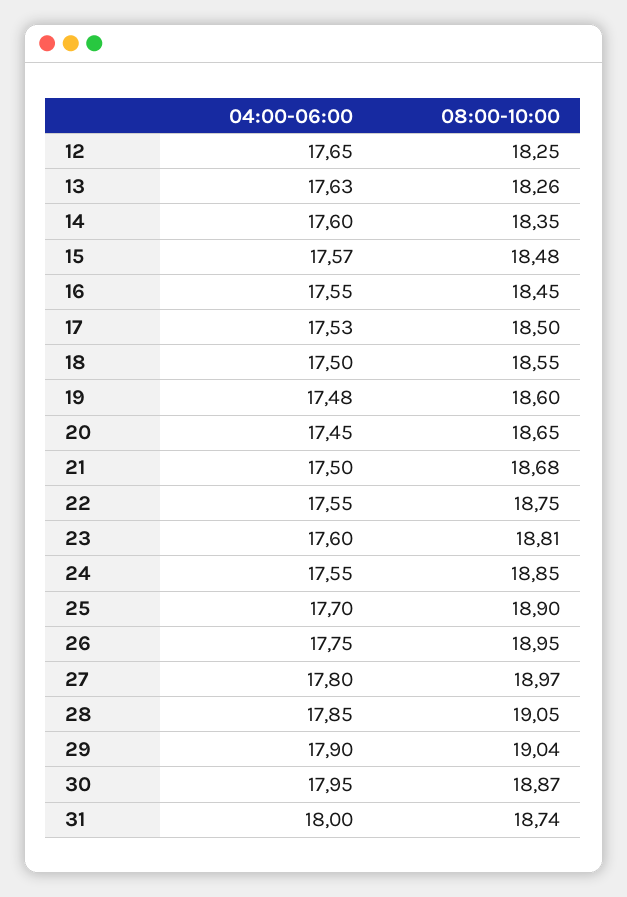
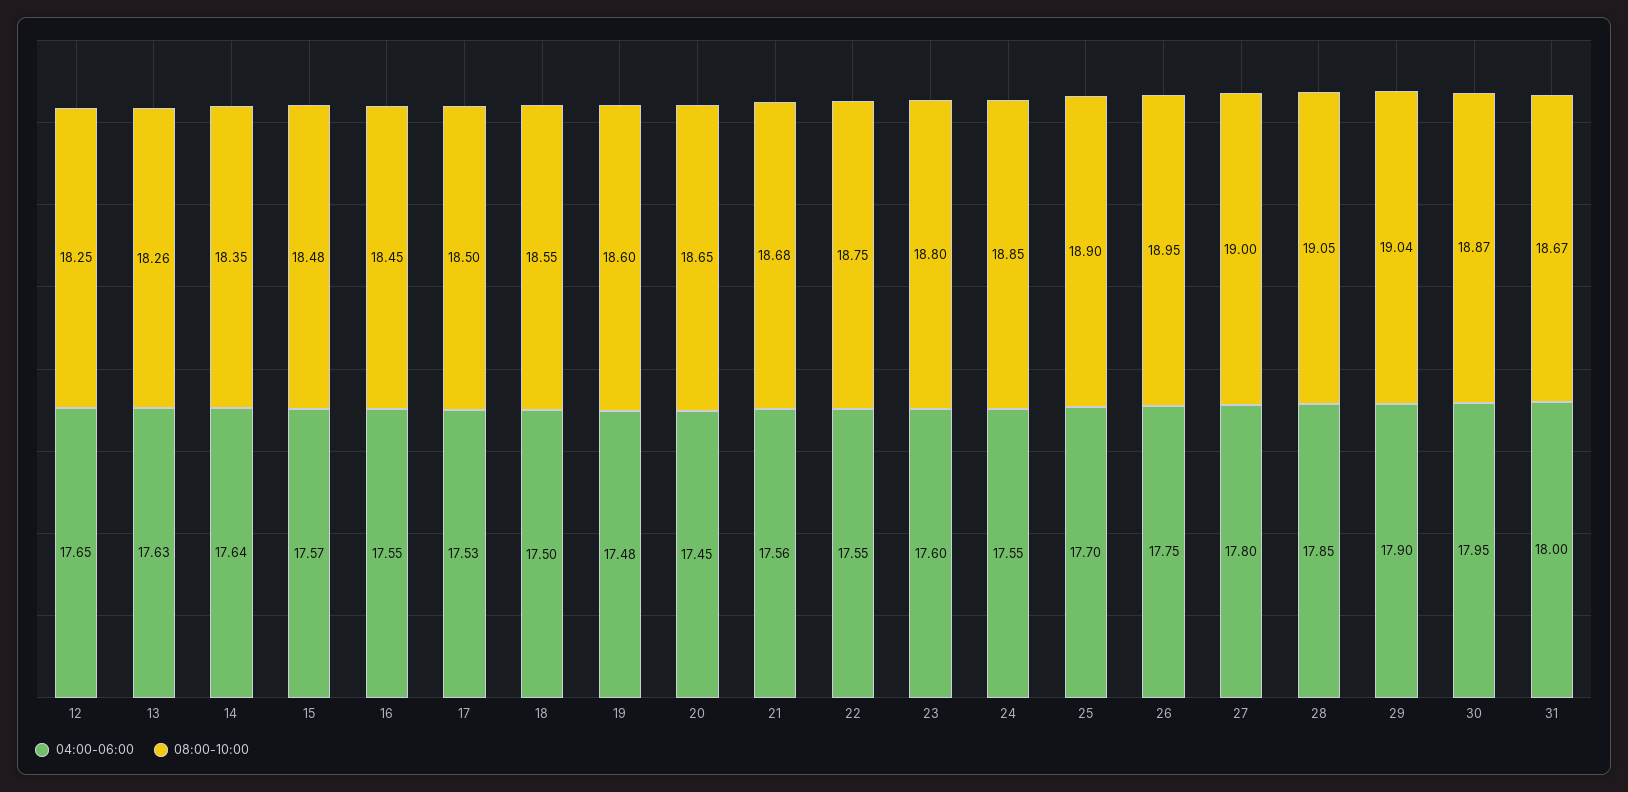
  {
    "04:00-06:00": {
      "12": 17.65,
      "13": 17.63,
-     "14": 17.6,
+     "14": 17.64,
      "15": 17.57,
      "16": 17.55,
      "17": 17.53,
      "18": 17.5,
      "19": 17.48,
      "20": 17.45,
-     "21": 17.5,
+     "21": 17.56,
      "22": 17.55,
      "23": 17.6,
      "24": 17.55,
      "25": 17.7,
      "26": 17.75,
      "27": 17.8,
      "28": 17.85,
      "29": 17.9,
      "30": 17.95,
      "31": 18
    },
    "08:00-10:00": {
      "12": 18.25,
      "13": 18.26,
      "14": 18.35,
      "15": 18.48,
      "16": 18.45,
      "17": 18.5,
      "18": 18.55,
      "19": 18.6,
      "20": 18.65,
      "21": 18.68,
      "22": 18.75,
-     "23": 18.81,
+     "23": 18.8,
      "24": 18.85,
      "25": 18.9,
      "26": 18.95,
-     "27": 18.97,
+     "27": 19,
      "28": 19.05,
      "29": 19.04,
      "30": 18.87,
-     "31": 18.74
+     "31": 18.67
    }
  }

